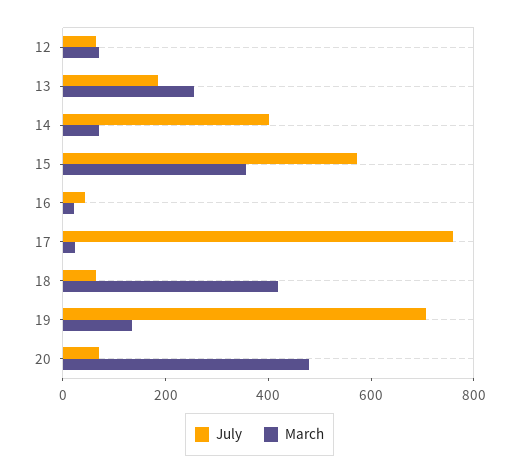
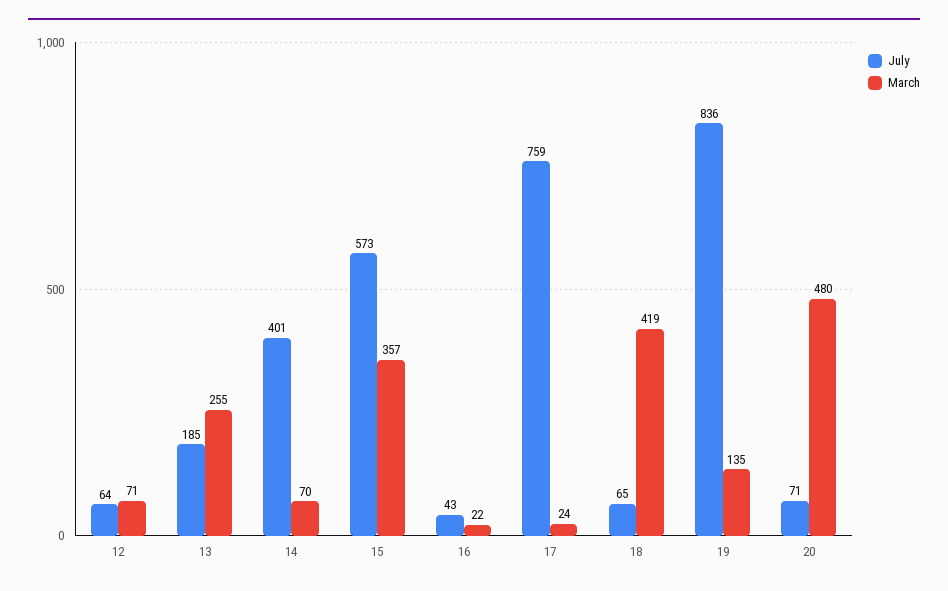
  {
    "July": {
      "12": 64,
      "13": 185,
      "14": 401,
      "15": 573,
      "16": 43,
      "17": 759,
      "18": 65,
-     "19": 700,
+     "19": 836,
      "20": 71
    },
    "March": {
      "12": 71,
      "13": 255,
      "14": 70,
      "15": 357,
      "16": 22,
      "17": 24,
      "18": 419,
      "19": 135,
      "20": 480
    }
  }

